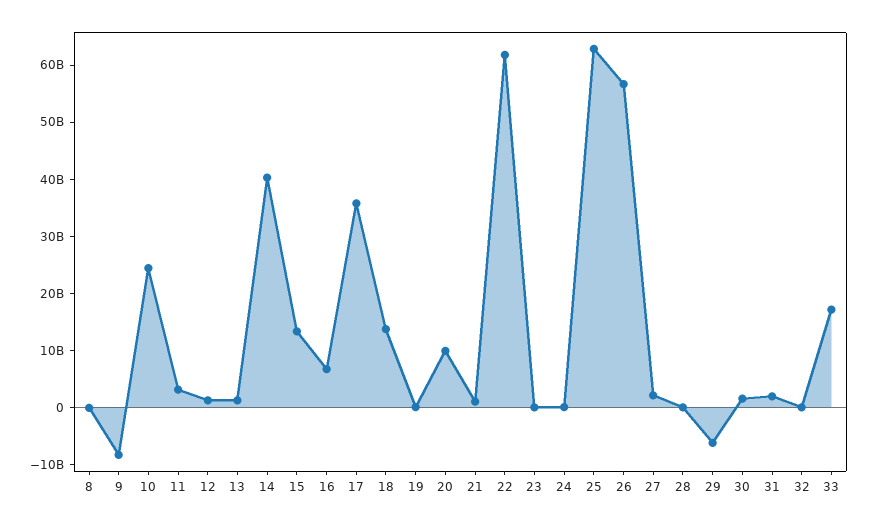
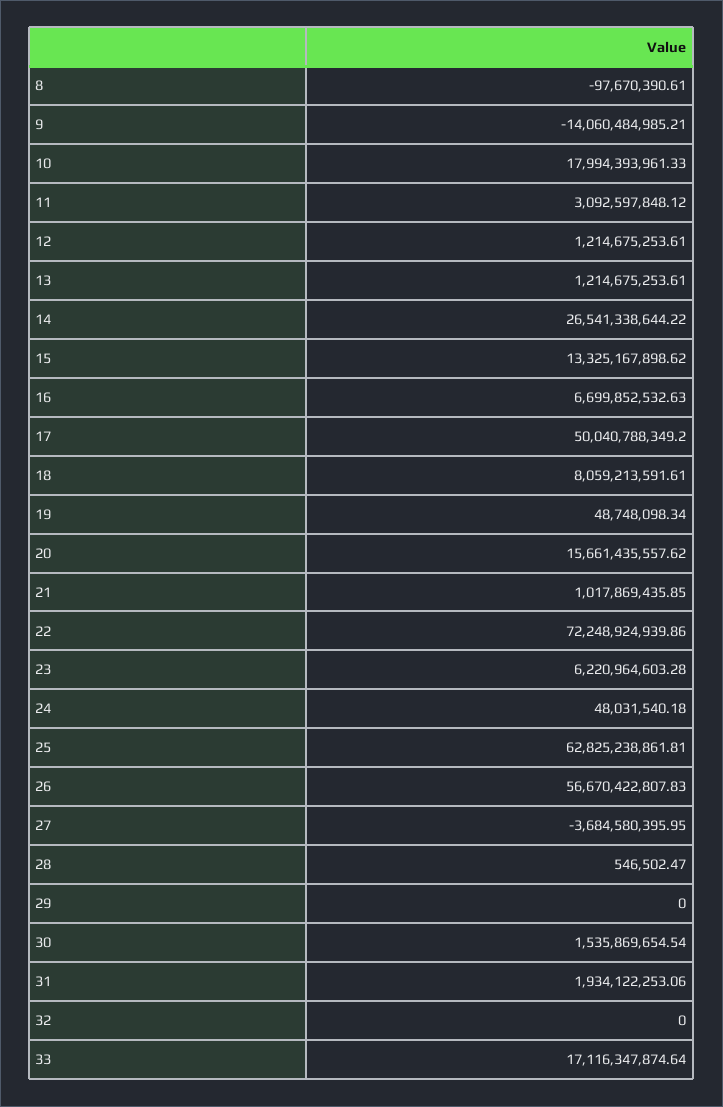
  {
    "8": -97670390.61,
-   "9": -8000000000,
+   "9": -14060484985.21,
-   "10": 24000000000,
+   "10": 17994393961.33,
    "11": 3092597848.12,
    "12": 1214675253.61,
    "13": 1214675253.61,
-   "14": 40000000000,
+   "14": 26541338644.22,
    "15": 13325167898.62,
    "16": 6699852532.63,
-   "17": 36000000000,
+   "17": 50040788349.2,
-   "18": 14000000000,
+   "18": 8059213591.61,
    "19": 48748098.34,
-   "20": 10000000000,
+   "20": 15661435557.62,
    "21": 1017869435.85,
-   "22": 62000000000,
+   "22": 72248924939.86,
-   "23": 0,
+   "23": 6220964603.28,
    "24": 48031540.18,
    "25": 62825238861.81,
    "26": 56670422807.83,
-   "27": 2000000000,
+   "27": -3684580395.95,
    "28": 546502.47,
-   "29": -6000000000,
+   "29": 0,
    "30": 1535869654.54,
    "31": 1934122253.06,
    "32": 0,
    "33": 17116347874.64
  }

